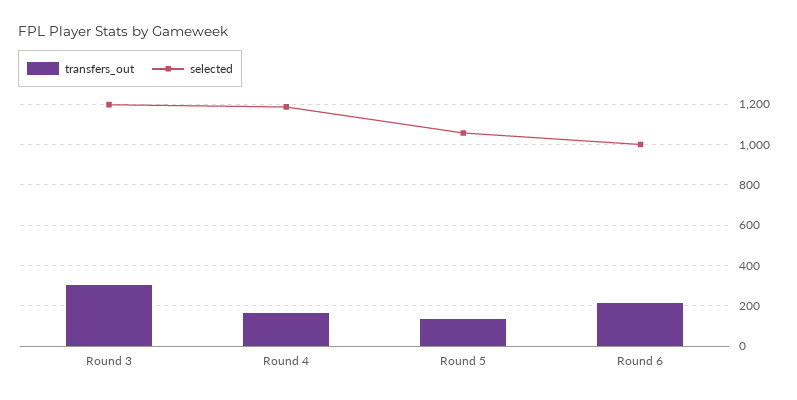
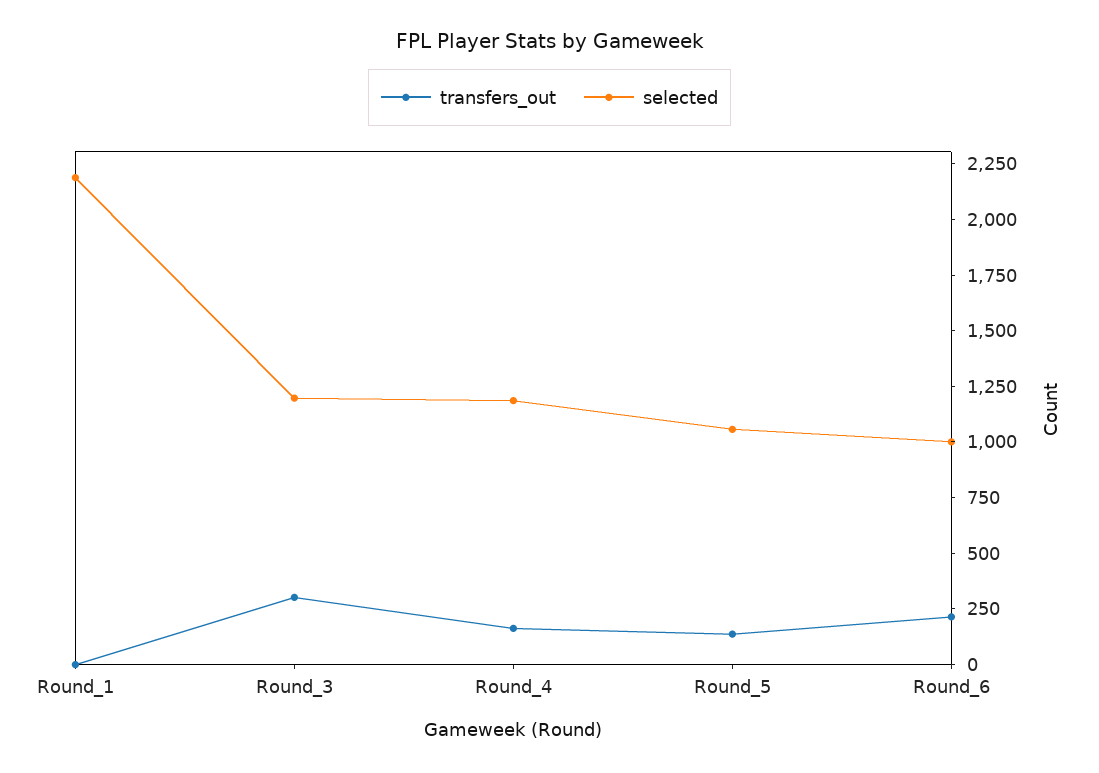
  {
    "transfers_out": {
      "Round 3": 300,
      "Round 4": 150,
      "Round 5": 150,
-     "Round 6": 200
+     "Round 6": 200,
+     "Round_1": 0
    },
    "selected": {
      "Round 3": 1200,
      "Round 4": 1200,
      "Round 5": 1050,
-     "Round 6": 1000
+     "Round 6": 1000,
+     "Round_1": 2200
    }
  }

